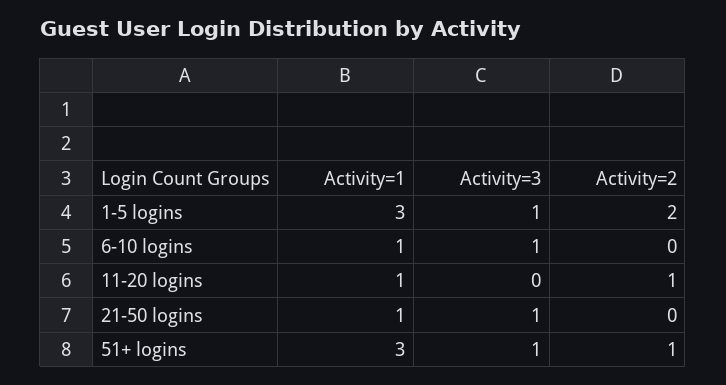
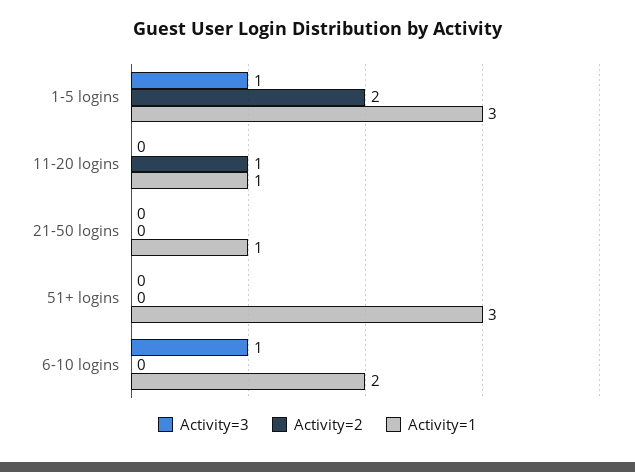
  {
    "Activity=1": {
      "1-5 logins": 3,
-     "6-10 logins": 1,
+     "6-10 logins": 2,
      "11-20 logins": 1,
      "21-50 logins": 1,
      "51+ logins": 3
    },
    "Activity=3": {
      "1-5 logins": 1,
      "6-10 logins": 1,
      "11-20 logins": 0,
-     "21-50 logins": 1,
+     "21-50 logins": 0,
-     "51+ logins": 1
+     "51+ logins": 0
    },
    "Activity=2": {
      "1-5 logins": 2,
      "6-10 logins": 0,
      "11-20 logins": 1,
      "21-50 logins": 0,
-     "51+ logins": 1
+     "51+ logins": 0
    }
  }

